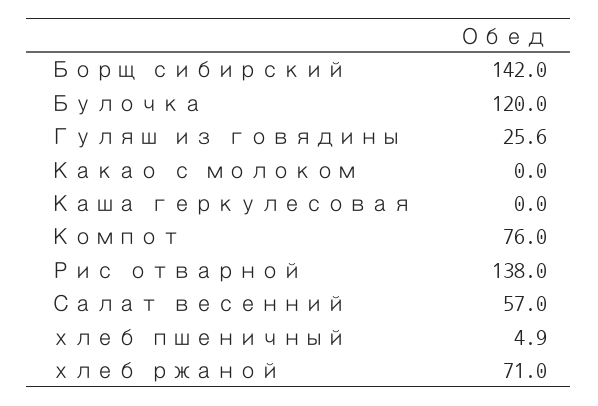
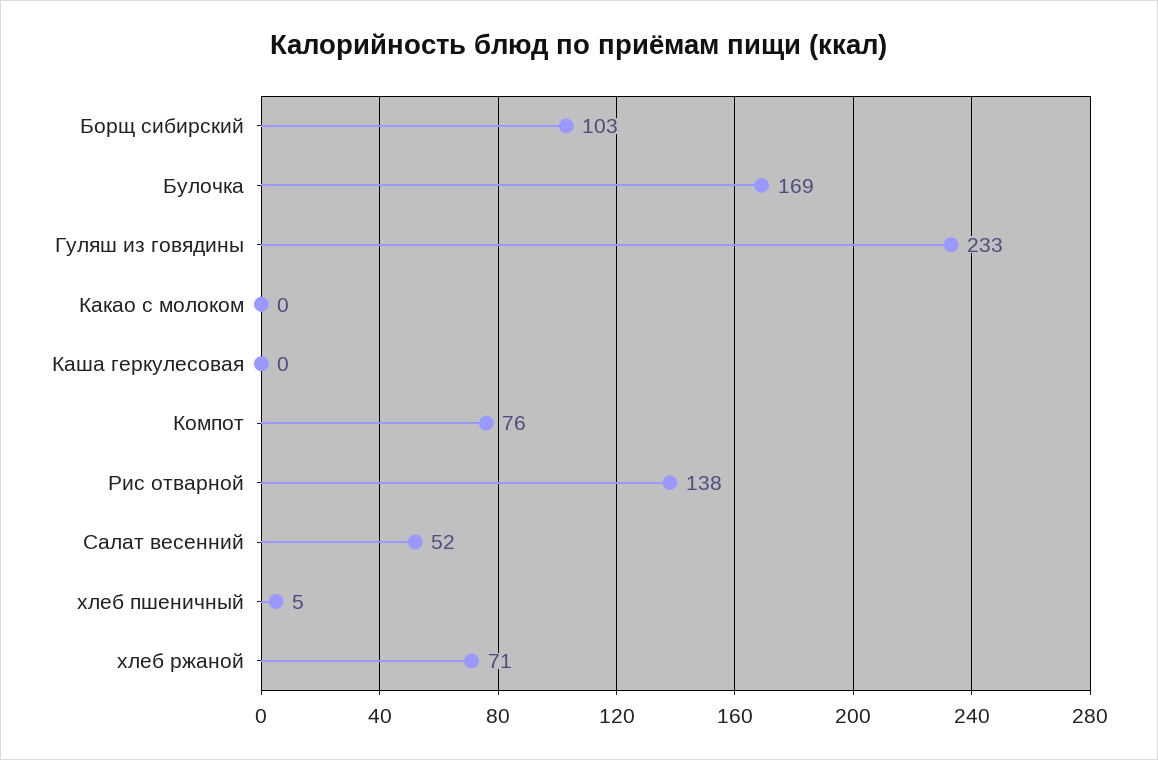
  {
-   "Борщ сибирский": 142,
+   "Борщ сибирский": 103,
-   "Булочка": 120,
+   "Булочка": 169,
-   "Гуляш из говядины": 25.6,
+   "Гуляш из говядины": 233,
    "Какао с молоком": 0,
    "Каша геркулесовая": 0,
    "Компот": 76,
    "Рис отварной": 138,
-   "Салат весенний": 57,
+   "Салат весенний": 52,
    "хлеб пшеничный": 4.9,
    "хлеб ржаной": 71
  }

